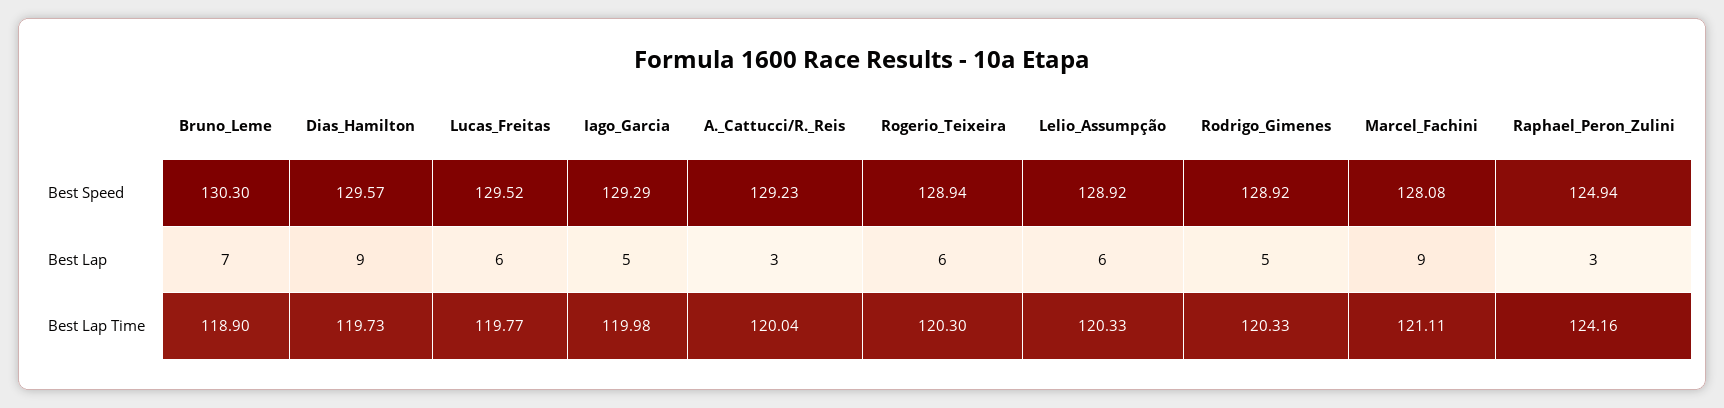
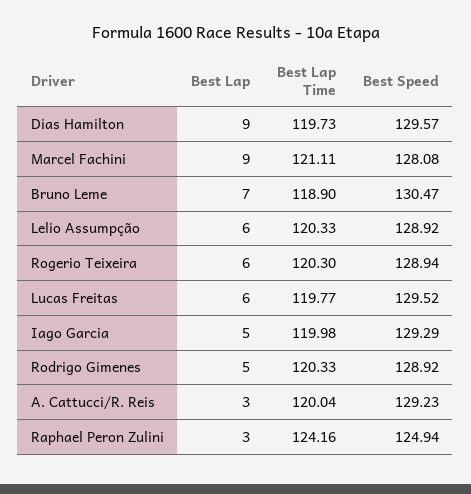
  {
    "Bruno_Leme": {
-     "Best Speed": 130.3,
+     "Best Speed": 130.47,
      "Best Lap": 7,
      "Best Lap Time": 118.9
    },
    "Dias_Hamilton": {
      "Best Speed": 129.57,
      "Best Lap": 9,
      "Best Lap Time": 119.73
    },
    "Lucas_Freitas": {
      "Best Speed": 129.52,
      "Best Lap": 6,
      "Best Lap Time": 119.77
    },
    "Iago_Garcia": {
      "Best Speed": 129.29,
      "Best Lap": 5,
      "Best Lap Time": 119.98
    },
    "A._Cattucci/R._Reis": {
      "Best Speed": 129.23,
      "Best Lap": 3,
      "Best Lap Time": 120.04
    },
    "Rogerio_Teixeira": {
      "Best Speed": 128.94,
      "Best Lap": 6,
      "Best Lap Time": 120.3
    },
    "Lelio_Assumpção": {
      "Best Speed": 128.92,
      "Best Lap": 6,
      "Best Lap Time": 120.33
    },
    "Rodrigo_Gimenes": {
      "Best Speed": 128.92,
      "Best Lap": 5,
      "Best Lap Time": 120.33
    },
    "Marcel_Fachini": {
      "Best Speed": 128.08,
      "Best Lap": 9,
      "Best Lap Time": 121.11
    },
    "Raphael_Peron_Zulini": {
      "Best Speed": 124.94,
      "Best Lap": 3,
      "Best Lap Time": 124.16
    }
  }

